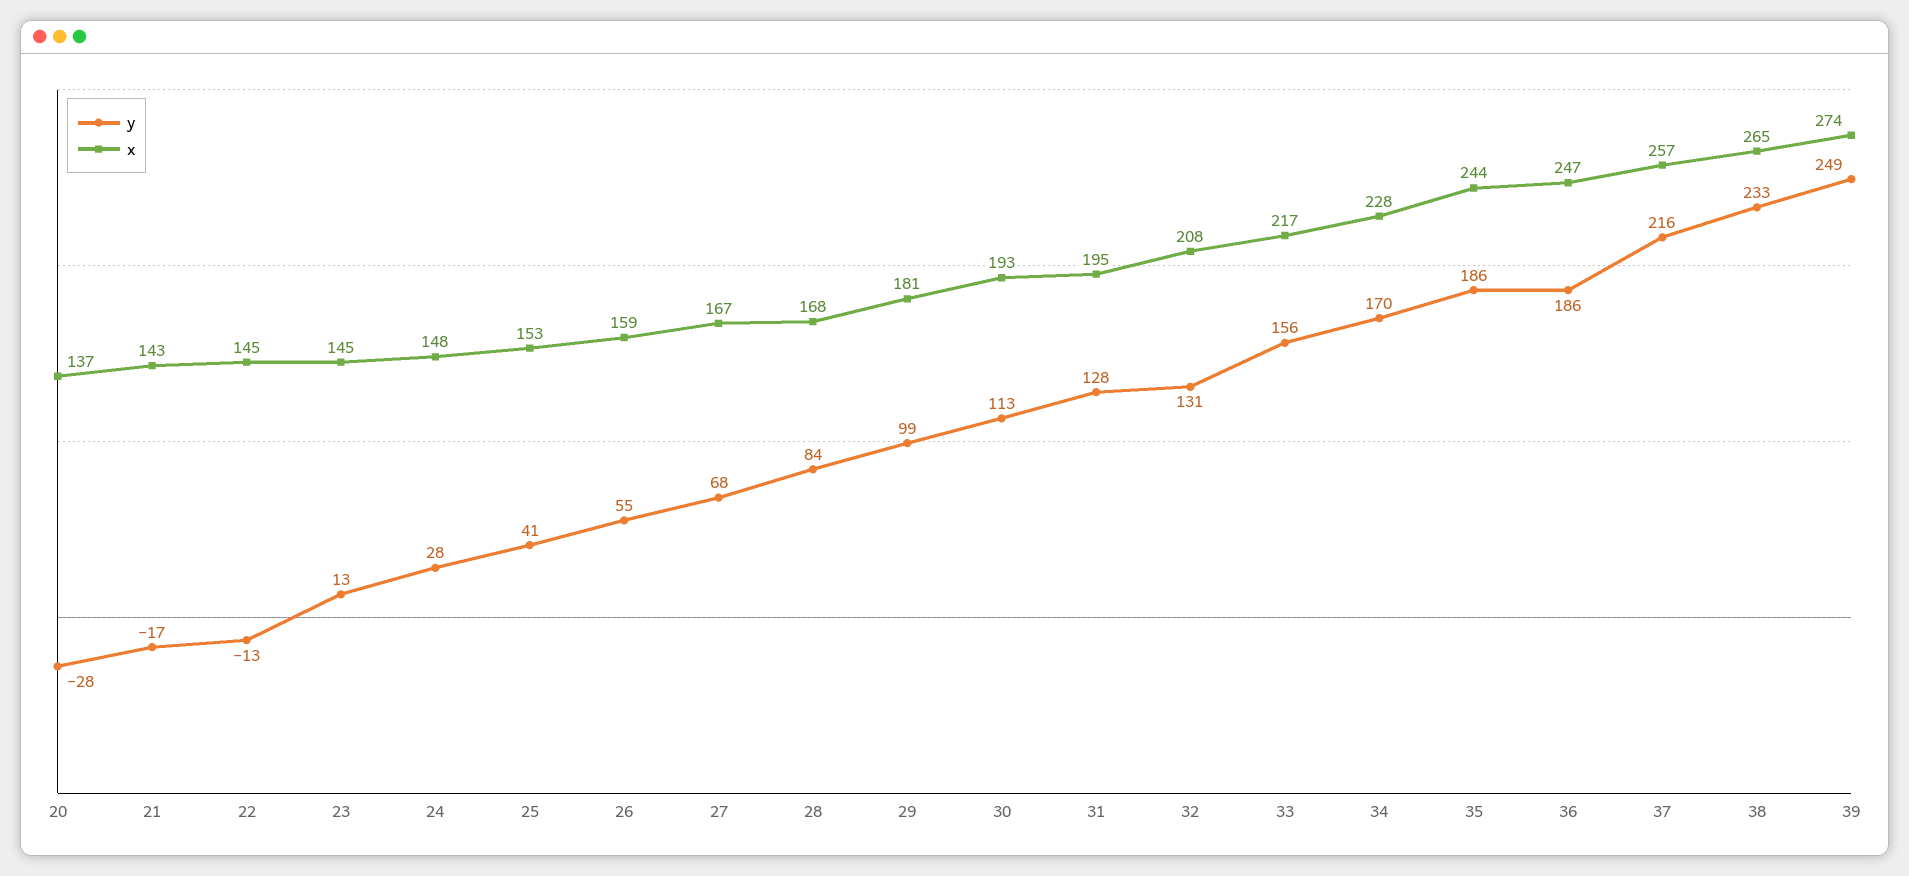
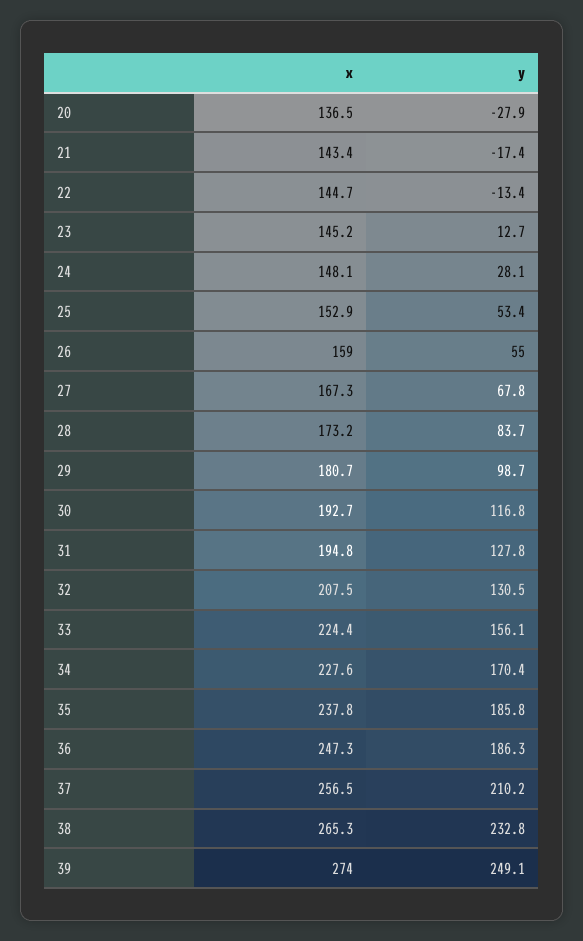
  {
    "y": {
      "20": -27.9,
      "21": -17.4,
      "22": -13.4,
      "23": 12.7,
      "24": 28.1,
-     "25": 41,
+     "25": 53.4,
      "26": 55,
      "27": 67.8,
      "28": 83.7,
      "29": 98.7,
-     "30": 113,
+     "30": 116.8,
      "31": 127.8,
      "32": 130.5,
      "33": 156.1,
      "34": 170.4,
      "35": 185.8,
      "36": 186.3,
-     "37": 216,
+     "37": 210.2,
      "38": 232.8,
      "39": 249.1
    },
    "x": {
      "20": 136.5,
      "21": 143.4,
      "22": 144.7,
      "23": 145.2,
      "24": 148.1,
      "25": 152.9,
      "26": 159,
      "27": 167.3,
-     "28": 168,
+     "28": 173.2,
      "29": 180.7,
      "30": 192.7,
      "31": 194.8,
      "32": 207.5,
-     "33": 217,
+     "33": 224.4,
      "34": 227.6,
-     "35": 244,
+     "35": 237.8,
      "36": 247.3,
      "37": 256.5,
      "38": 265.3,
      "39": 274
    }
  }

